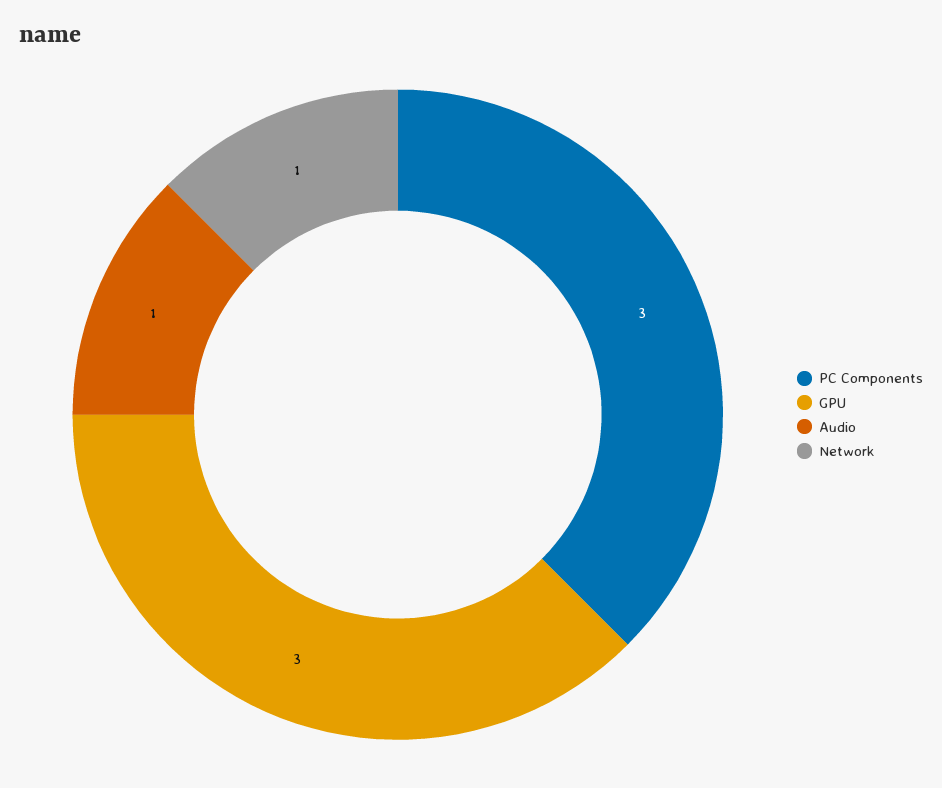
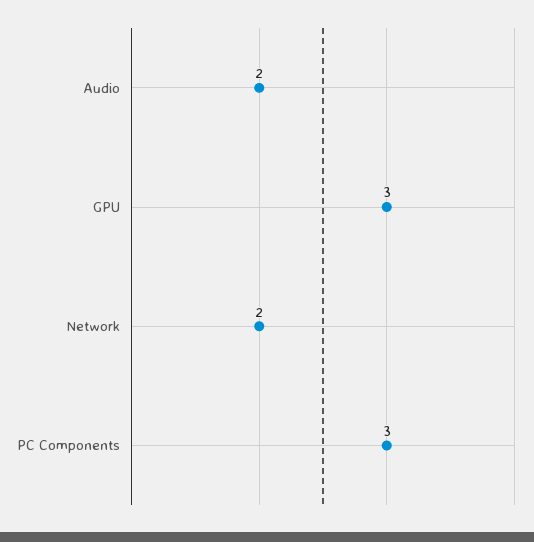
  {
    "PC Components": 3,
    "GPU": 3,
-   "Audio": 1,
+   "Audio": 2,
-   "Network": 1
+   "Network": 2
  }

